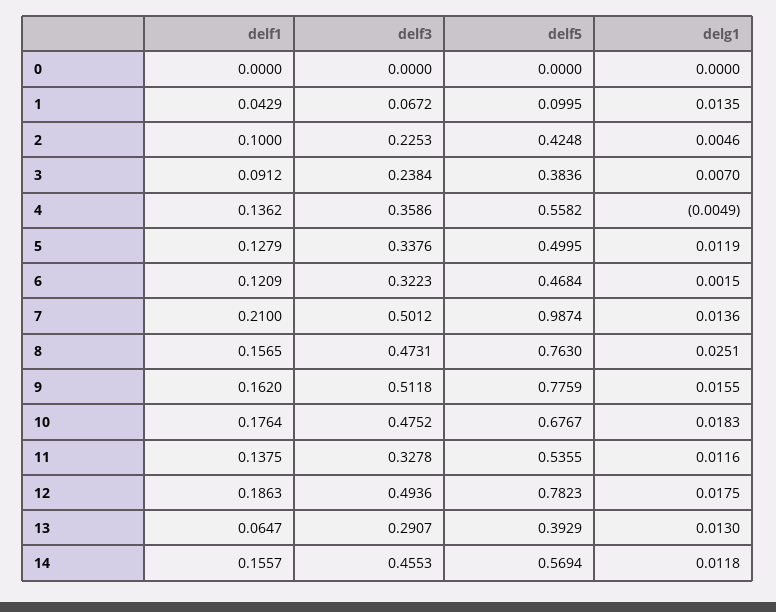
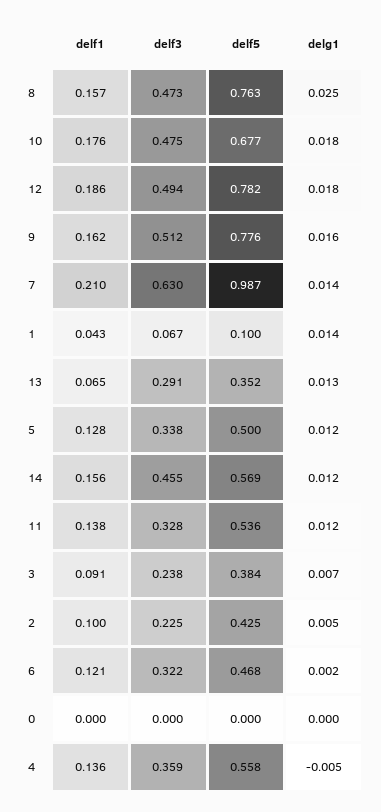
  {
    "delf1": {
      "0": 0,
      "1": 0.0429,
      "2": 0.1,
      "3": 0.0912,
      "4": 0.1362,
      "5": 0.1279,
      "6": 0.1209,
      "7": 0.21,
      "8": 0.1565,
      "9": 0.162,
      "10": 0.1764,
      "11": 0.1375,
      "12": 0.1863,
      "13": 0.0647,
      "14": 0.1557
    },
    "delf3": {
      "0": 0,
      "1": 0.0672,
      "2": 0.2253,
      "3": 0.2384,
      "4": 0.3586,
      "5": 0.3376,
      "6": 0.3223,
-     "7": 0.5012,
+     "7": 0.63,
      "8": 0.4731,
      "9": 0.5118,
      "10": 0.4752,
      "11": 0.3278,
      "12": 0.4936,
      "13": 0.2907,
      "14": 0.4553
    },
    "delf5": {
      "0": 0,
      "1": 0.0995,
      "2": 0.4248,
      "3": 0.3836,
      "4": 0.5582,
      "5": 0.4995,
      "6": 0.4684,
      "7": 0.9874,
      "8": 0.763,
      "9": 0.7759,
      "10": 0.6767,
      "11": 0.5355,
      "12": 0.7823,
-     "13": 0.3929,
+     "13": 0.352,
      "14": 0.5694
    },
    "delg1": {
      "0": 0,
      "1": 0.0135,
      "2": 0.0046,
      "3": 0.007,
      "4": -0.0049,
      "5": 0.0119,
      "6": 0.0015,
      "7": 0.0136,
      "8": 0.0251,
      "9": 0.0155,
      "10": 0.0183,
      "11": 0.0116,
      "12": 0.0175,
      "13": 0.013,
      "14": 0.0118
    }
  }

